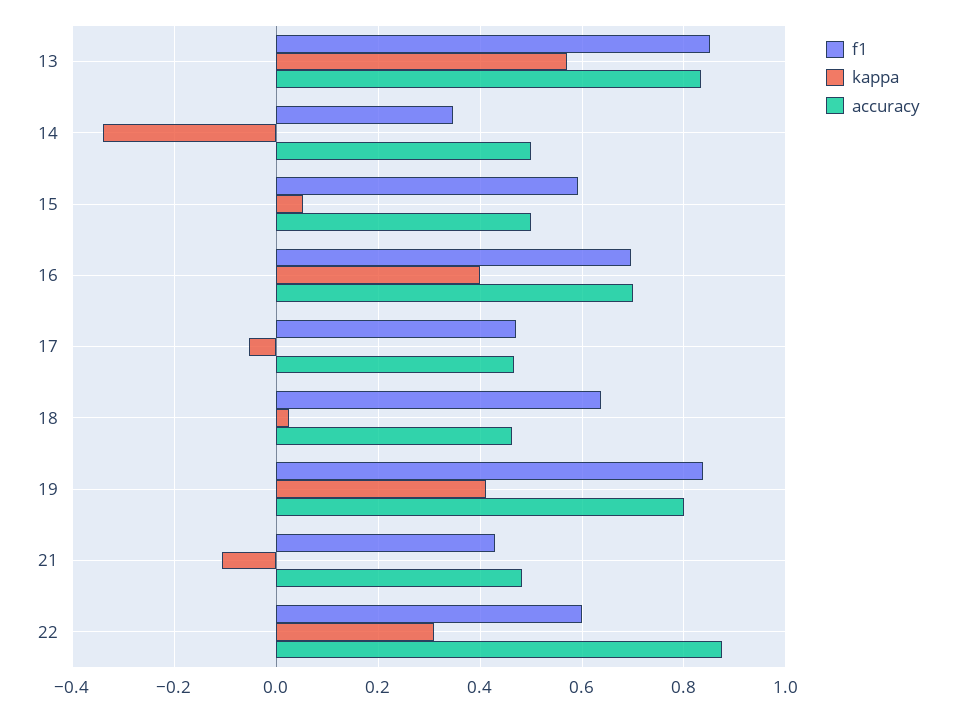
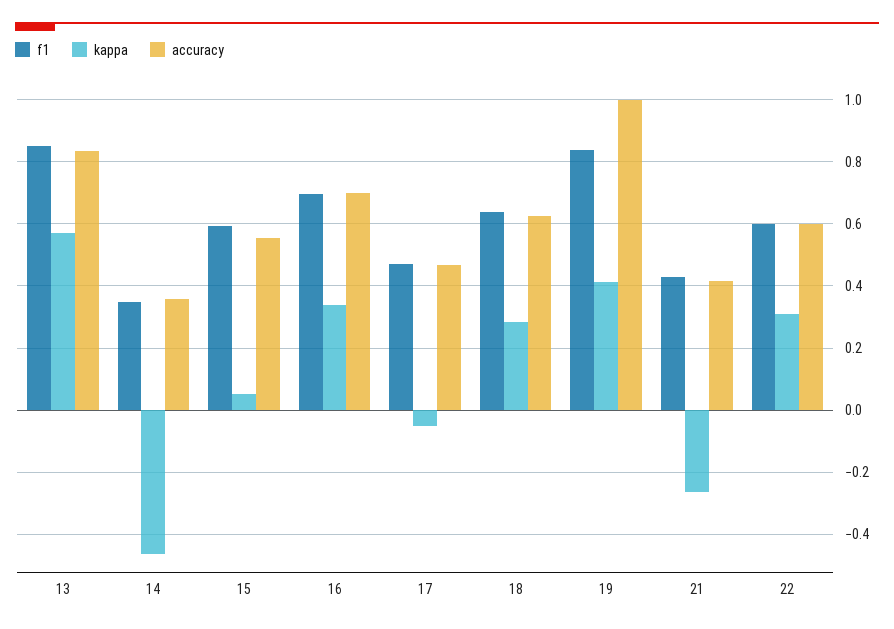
  {
    "f1": {
      "13": 0.86,
      "14": 0.34,
      "15": 0.6,
      "16": 0.7,
      "17": 0.48,
      "18": 0.64,
      "19": 0.84,
      "21": 0.42,
      "22": 0.6
    },
    "kappa": {
      "13": 0.58,
-     "14": -0.34,
+     "14": -0.46,
      "15": 0.06,
-     "16": 0.4,
+     "16": 0.34,
      "17": -0.06,
-     "18": 0.02,
+     "18": 0.28,
      "19": 0.42,
-     "21": -0.1,
+     "21": -0.26,
      "22": 0.32
    },
    "accuracy": {
      "13": 0.84,
-     "14": 0.5,
+     "14": 0.36,
-     "15": 0.5,
+     "15": 0.56,
      "16": 0.7,
      "17": 0.46,
-     "18": 0.46,
+     "18": 0.62,
-     "19": 0.8,
+     "19": 1,
-     "21": 0.48,
+     "21": 0.42,
-     "22": 0.88
+     "22": 0.6
    }
  }

